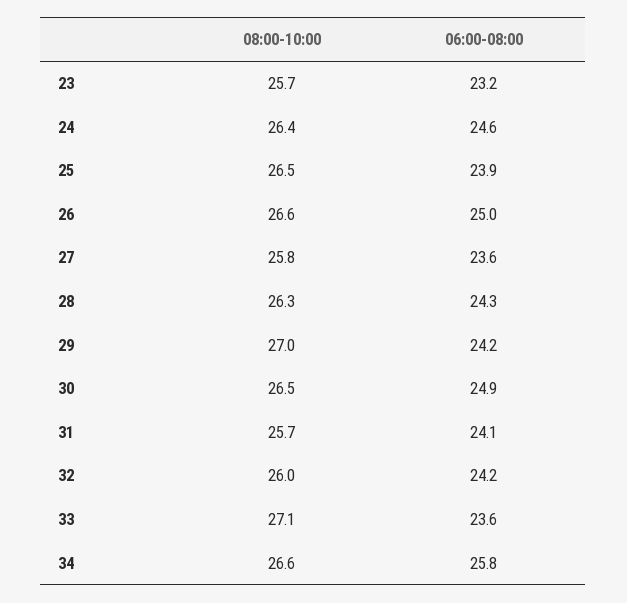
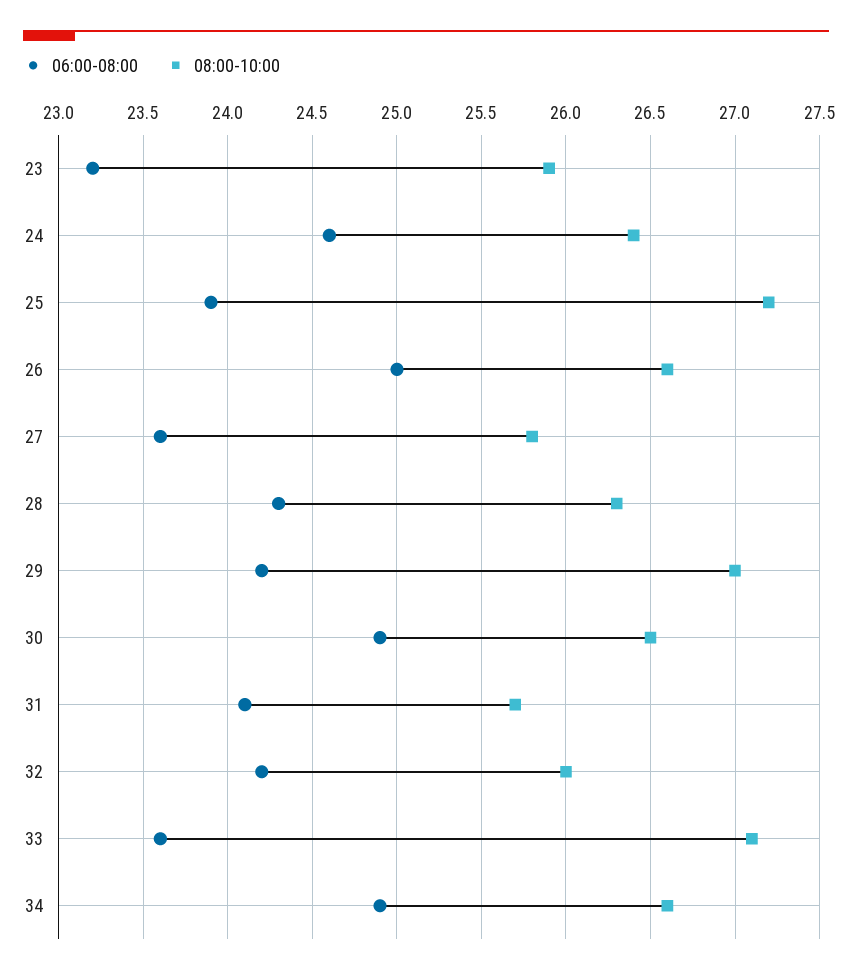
  {
    "08:00-10:00": {
-     "23": 25.7,
+     "23": 25.9,
      "24": 26.4,
-     "25": 26.5,
+     "25": 27.2,
      "26": 26.6,
      "27": 25.8,
      "28": 26.3,
      "29": 27,
      "30": 26.5,
      "31": 25.7,
      "32": 26,
      "33": 27.1,
      "34": 26.6
    },
    "06:00-08:00": {
      "23": 23.2,
      "24": 24.6,
      "25": 23.9,
      "26": 25,
      "27": 23.6,
      "28": 24.3,
      "29": 24.2,
      "30": 24.9,
      "31": 24.1,
      "32": 24.2,
      "33": 23.6,
-     "34": 25.8
+     "34": 24.9
    }
  }

